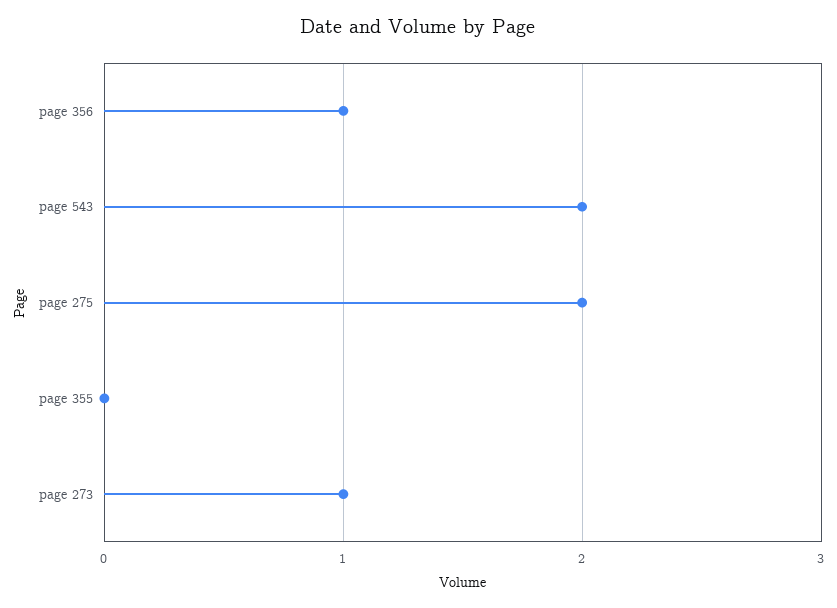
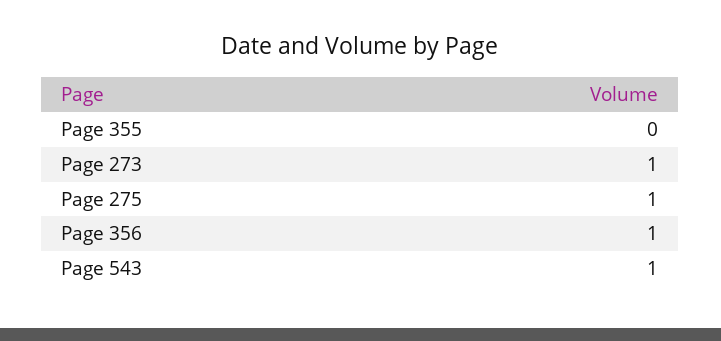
  {
    "page 356": 1,
-   "page 543": 2,
+   "page 543": 1,
-   "page 275": 2,
+   "page 275": 1,
    "page 355": 0,
    "page 273": 1
  }

